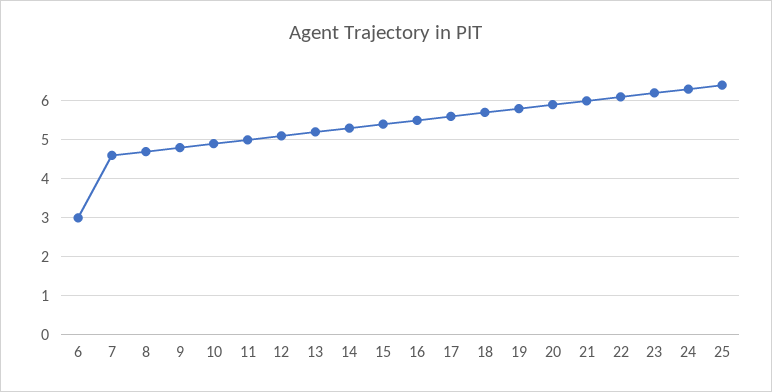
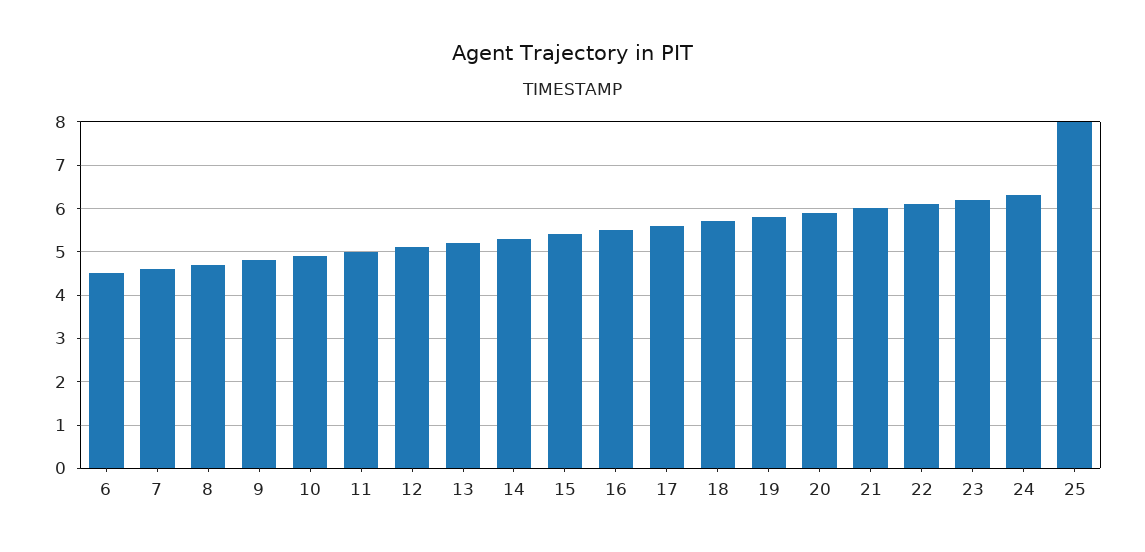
  {
-   "6": 3,
+   "6": 4.5,
    "7": 4.5,
    "8": 4.5,
    "9": 5,
    "10": 5,
    "11": 5,
    "12": 5,
    "13": 5,
    "14": 5.5,
    "15": 5.5,
    "16": 5.5,
    "17": 5.5,
    "18": 5.5,
    "19": 6,
    "20": 6,
    "21": 6,
    "22": 6,
    "23": 6,
    "24": 6.5,
-   "25": 6.5
+   "25": 8
  }

